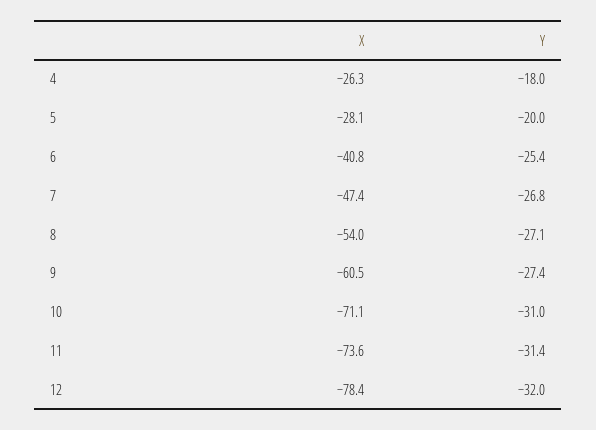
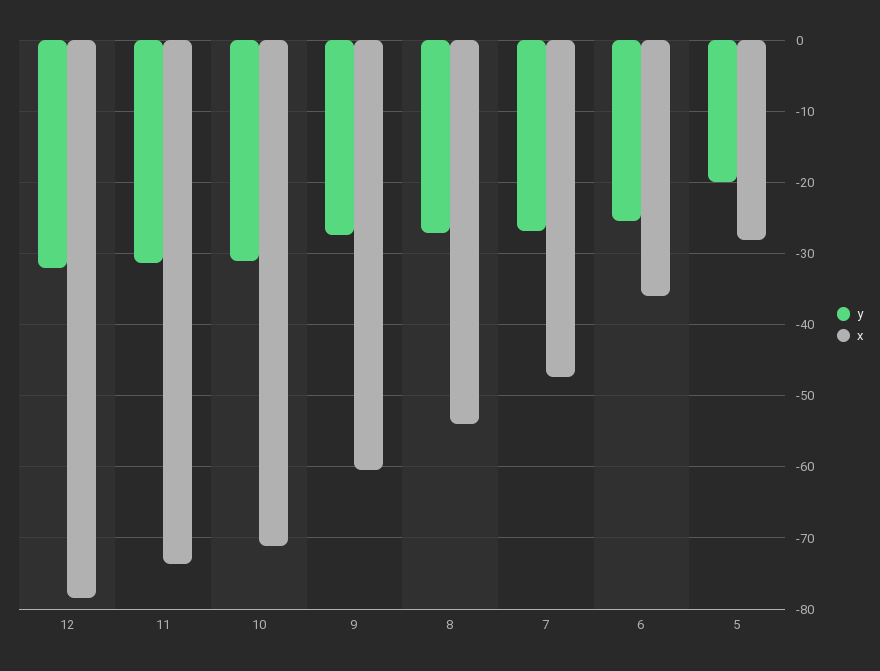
  {
    "X": {
-     "4": -26.3,
      "5": -28.1,
-     "6": -40.8,
+     "6": -36,
      "7": -47.4,
      "8": -54,
      "9": -60.5,
      "10": -71.1,
      "11": -73.6,
      "12": -78.4
    },
    "Y": {
-     "4": -18,
      "5": -20,
      "6": -25.4,
      "7": -26.8,
      "8": -27.1,
      "9": -27.4,
      "10": -31,
      "11": -31.4,
      "12": -32
    }
  }

